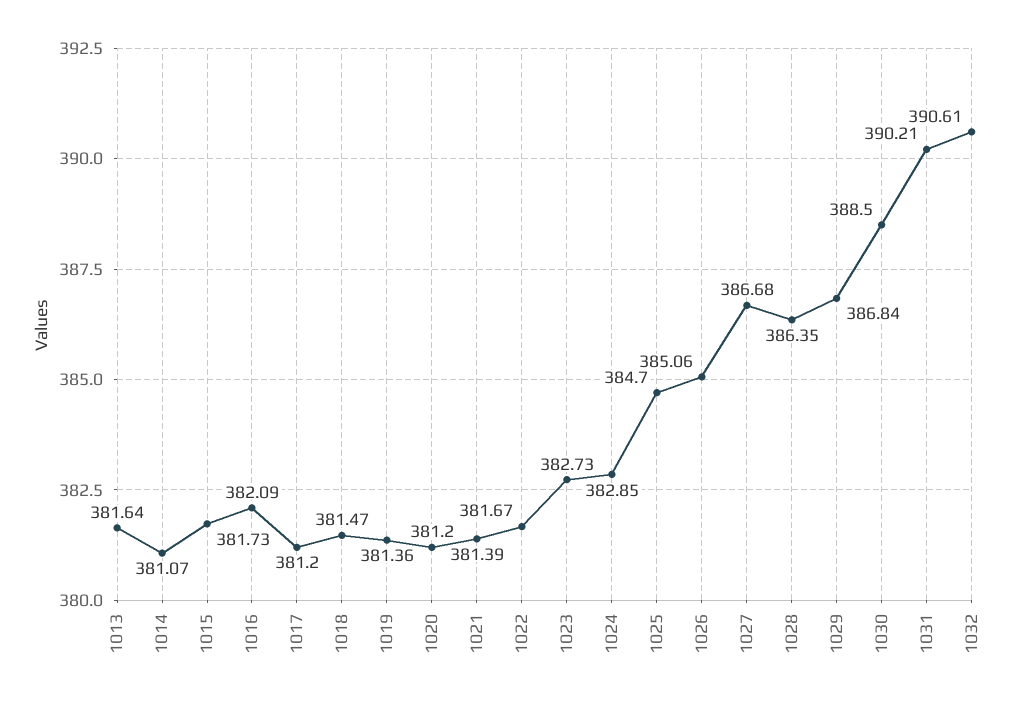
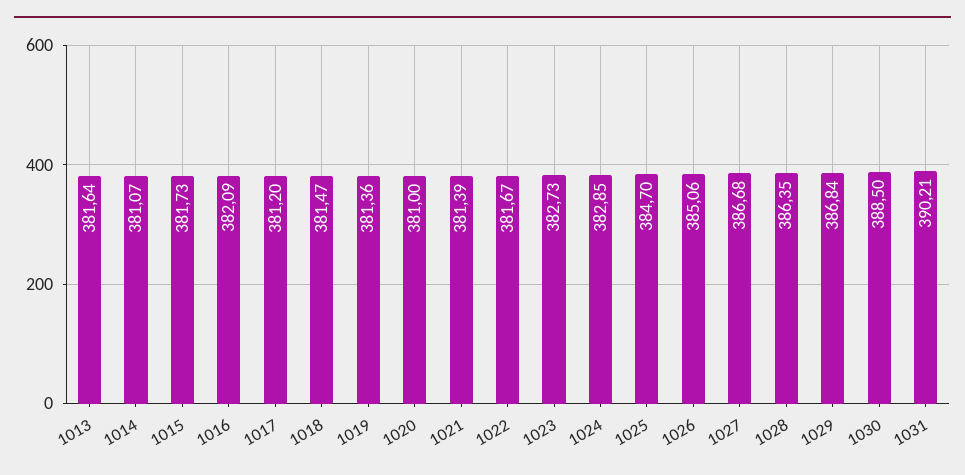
  {
    "1013": 381.64,
    "1014": 381.07,
    "1015": 381.73,
    "1016": 382.09,
    "1017": 381.2,
    "1018": 381.47,
    "1019": 381.36,
-   "1020": 381.2,
+   "1020": 381,
    "1021": 381.39,
    "1022": 381.67,
    "1023": 382.73,
    "1024": 382.85,
    "1025": 384.7,
    "1026": 385.06,
    "1027": 386.68,
    "1028": 386.35,
    "1029": 386.84,
    "1030": 388.5,
-   "1031": 390.21,
+   "1031": 390.21
-   "1032": 390.61
  }

